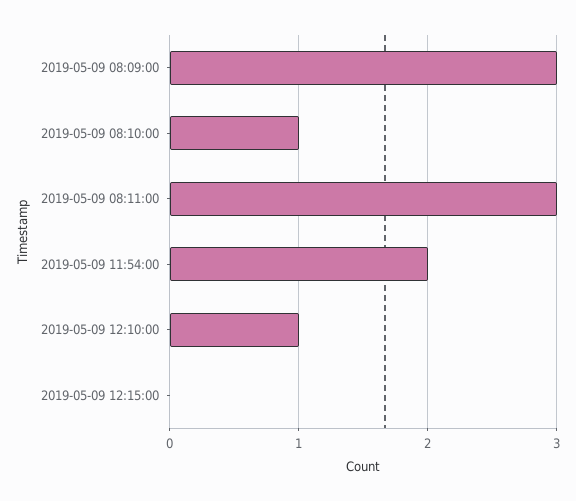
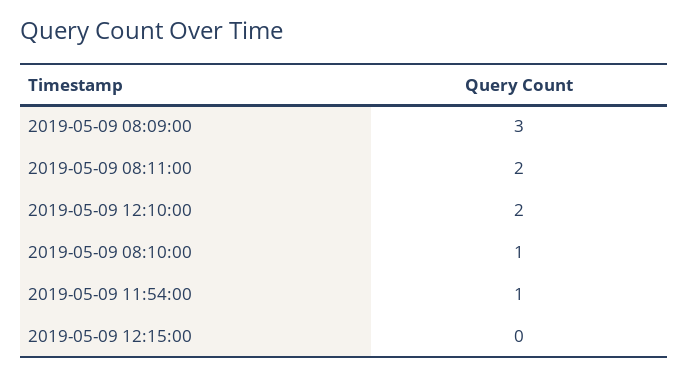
  {
    "2019-05-09 08:09:00": 3,
    "2019-05-09 08:10:00": 1,
-   "2019-05-09 08:11:00": 3,
+   "2019-05-09 08:11:00": 2,
-   "2019-05-09 11:54:00": 2,
+   "2019-05-09 11:54:00": 1,
-   "2019-05-09 12:10:00": 1,
+   "2019-05-09 12:10:00": 2,
    "2019-05-09 12:15:00": 0
  }

